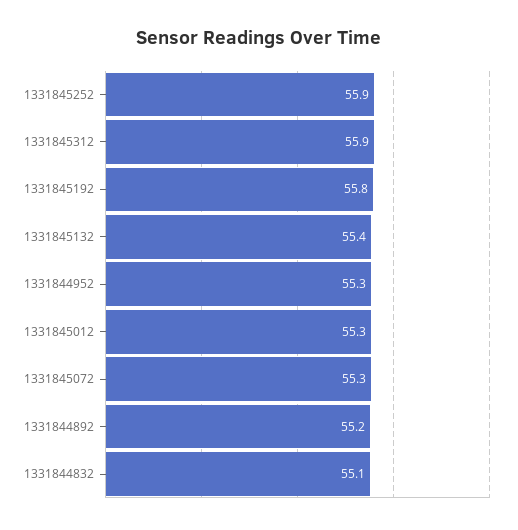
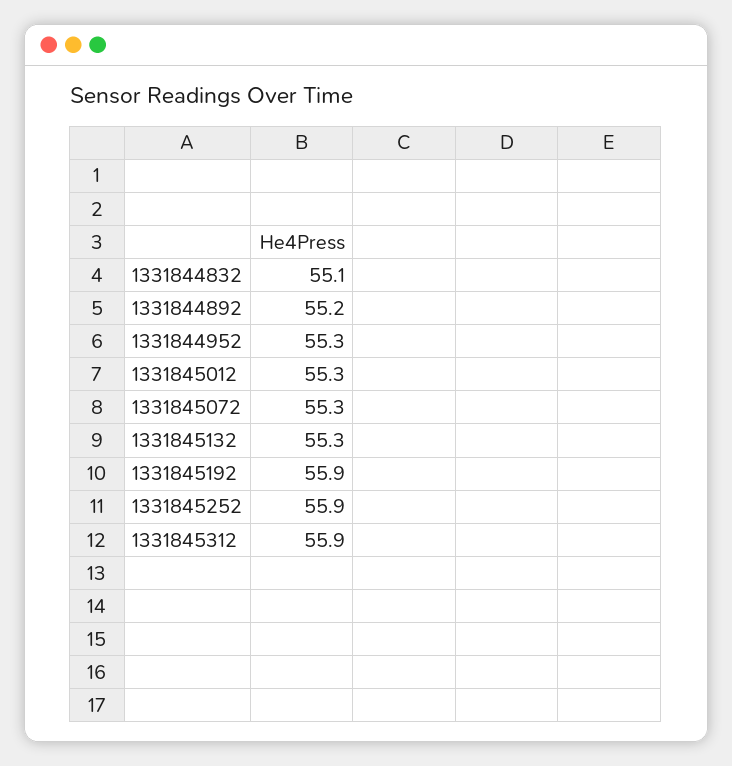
  {
    "1331845252": 55.9,
    "1331845312": 55.9,
-   "1331845192": 55.8,
+   "1331845192": 55.9,
-   "1331845132": 55.4,
+   "1331845132": 55.3,
    "1331844952": 55.3,
    "1331845012": 55.3,
    "1331845072": 55.3,
    "1331844892": 55.2,
    "1331844832": 55.1
  }

